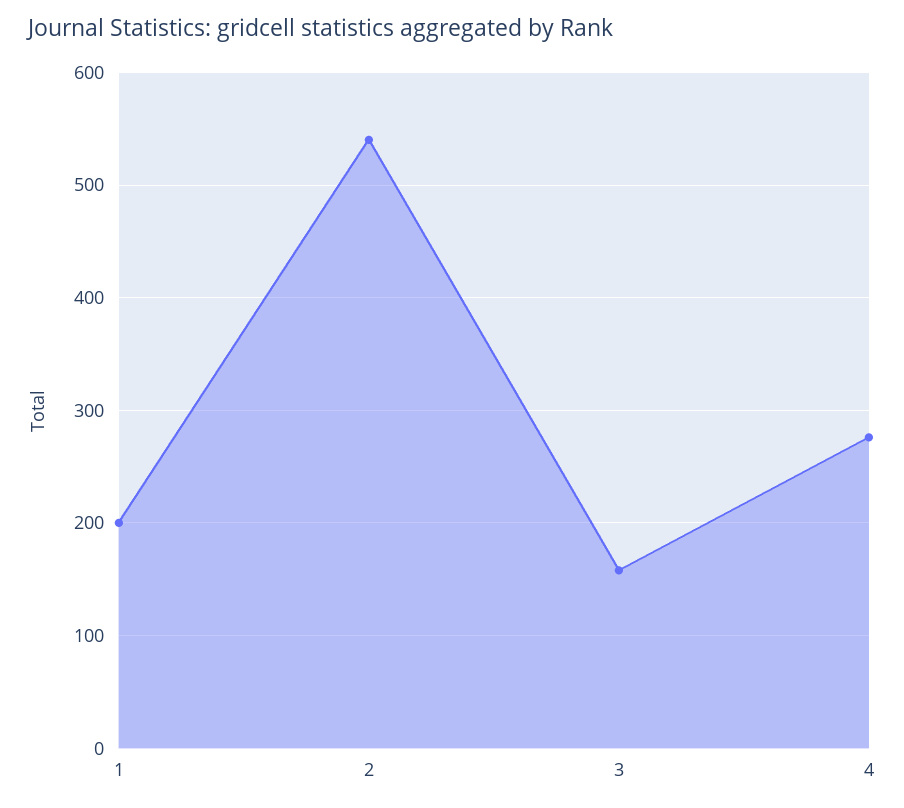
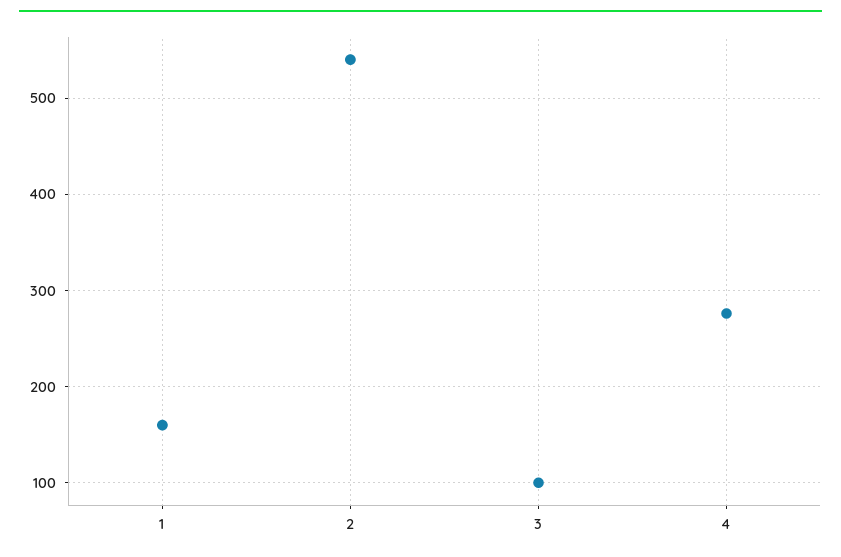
  {
-   "1": 200,
+   "1": 160,
    "2": 540,
-   "3": 160,
+   "3": 100,
    "4": 280
  }

